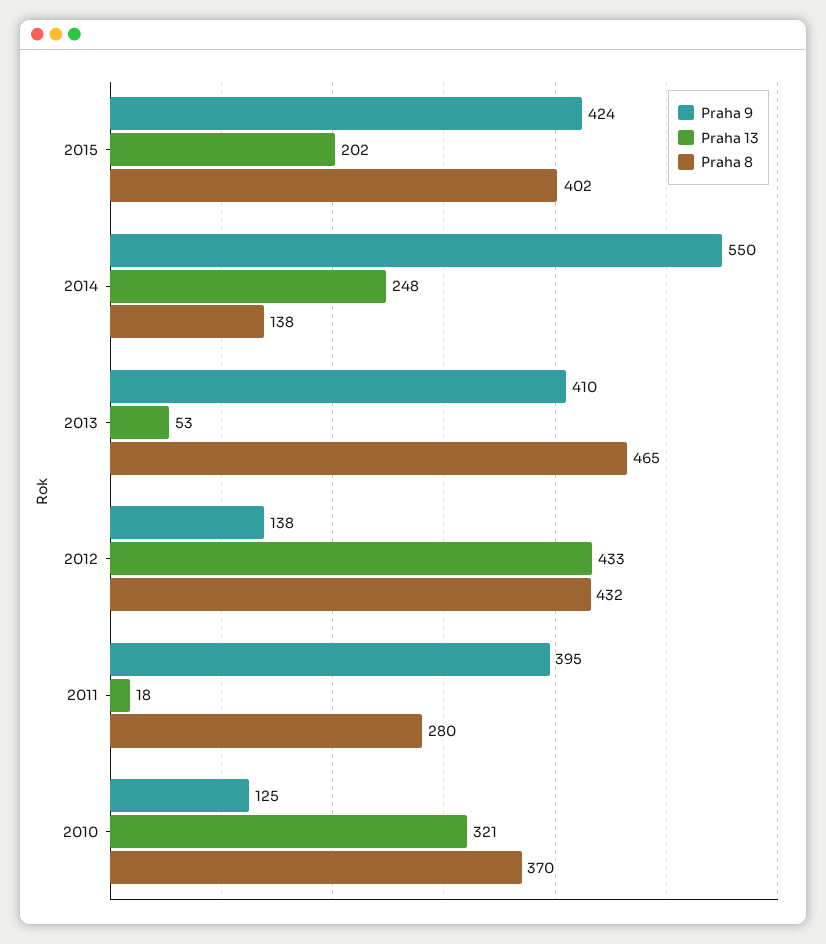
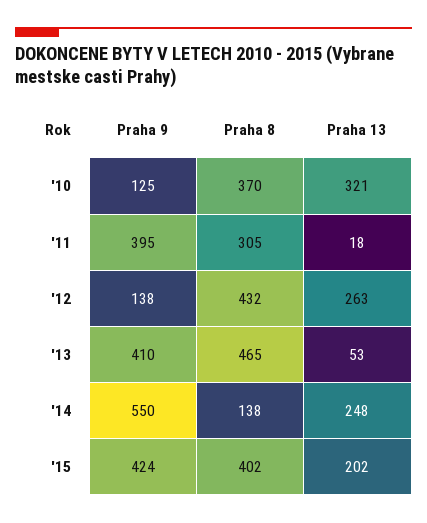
  {
    "Praha 9": {
      "2015": 424,
      "2014": 550,
      "2013": 410,
      "2012": 138,
      "2011": 395,
      "2010": 125
    },
    "Praha 13": {
      "2015": 202,
      "2014": 248,
      "2013": 53,
-     "2012": 433,
+     "2012": 263,
      "2011": 18,
      "2010": 321
    },
    "Praha 8": {
      "2015": 402,
      "2014": 138,
      "2013": 465,
      "2012": 432,
-     "2011": 280,
+     "2011": 305,
      "2010": 370
    }
  }

